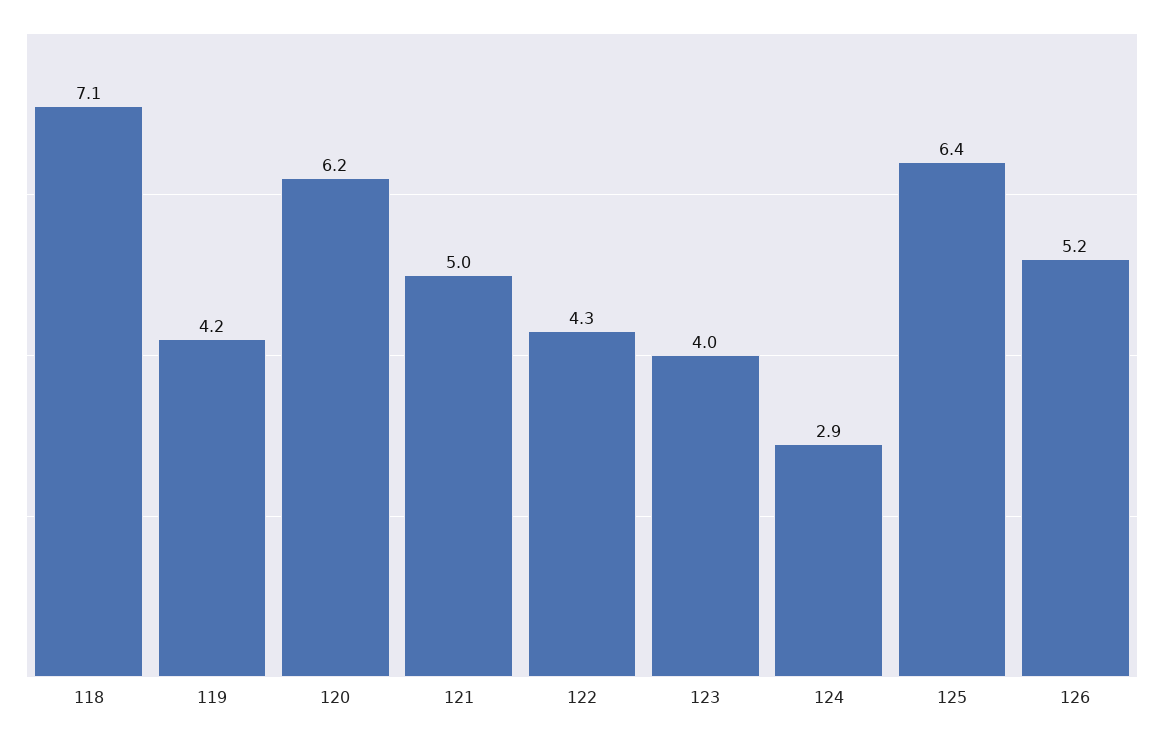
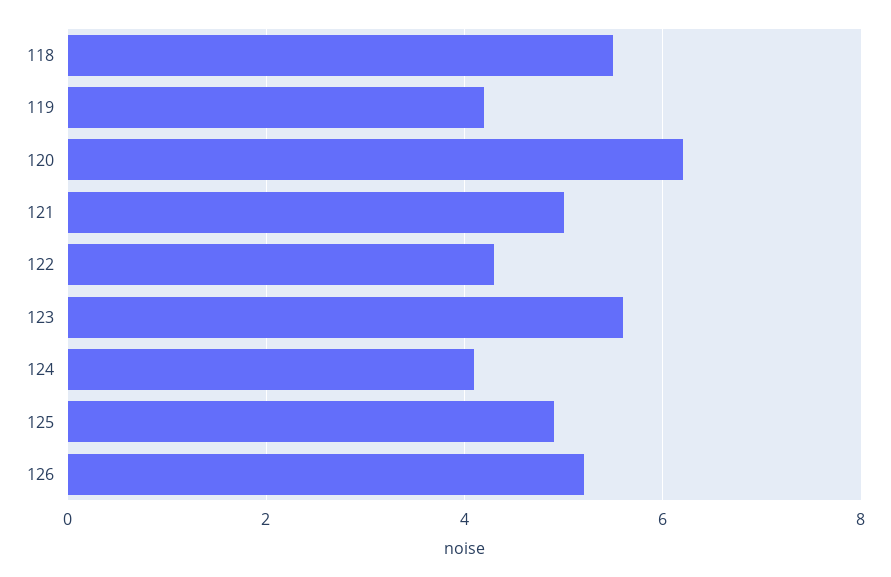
  {
-   "118": 7.1,
+   "118": 5.5,
    "119": 4.2,
    "120": 6.2,
    "121": 5,
    "122": 4.3,
-   "123": 4,
+   "123": 5.5,
-   "124": 2.9,
+   "124": 4,
-   "125": 6.4,
+   "125": 5,
    "126": 5.2
  }

